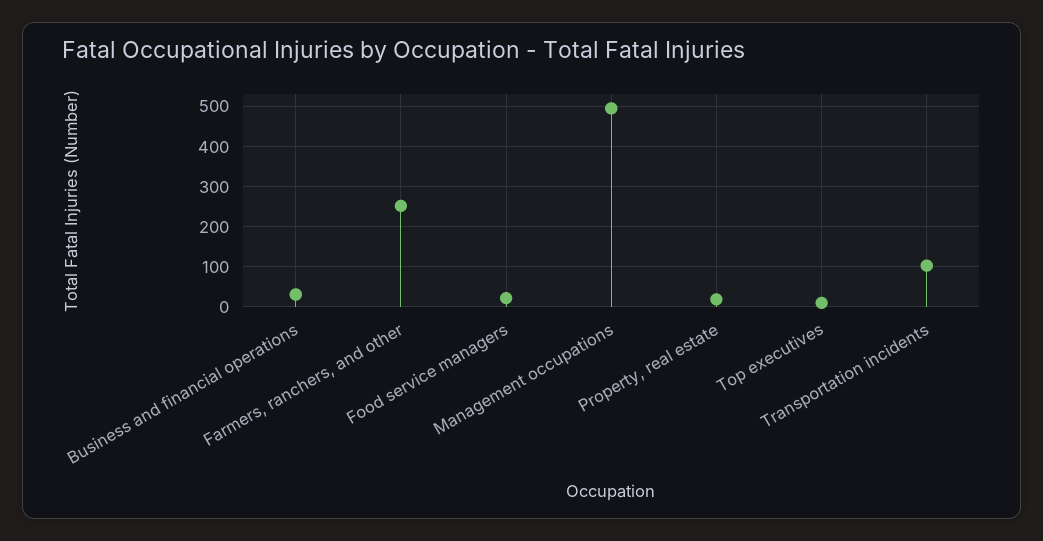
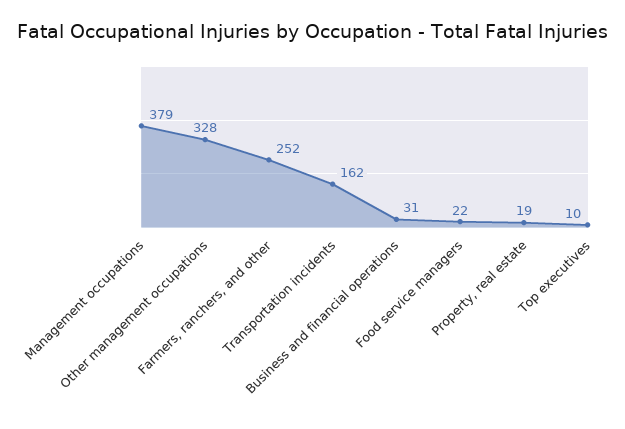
  {
    "Business and financial operations": 31,
    "Farmers, ranchers, and other": 252,
    "Food service managers": 22,
-   "Management occupations": 500,
+   "Management occupations": 379,
    "Property, real estate": 19,
    "Top executives": 10,
-   "Transportation incidents": 100
+   "Transportation incidents": 162,
+   "Other management occupations": 328
  }

